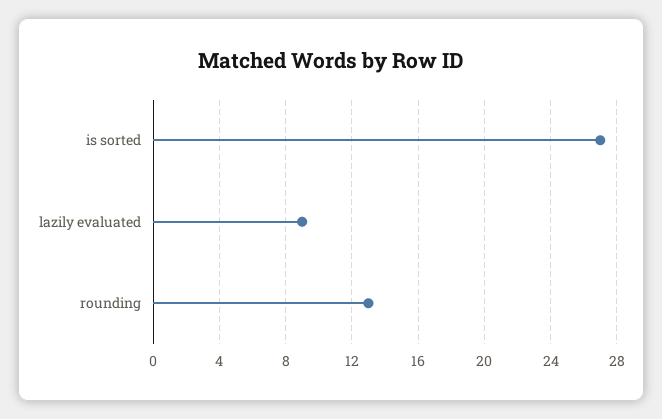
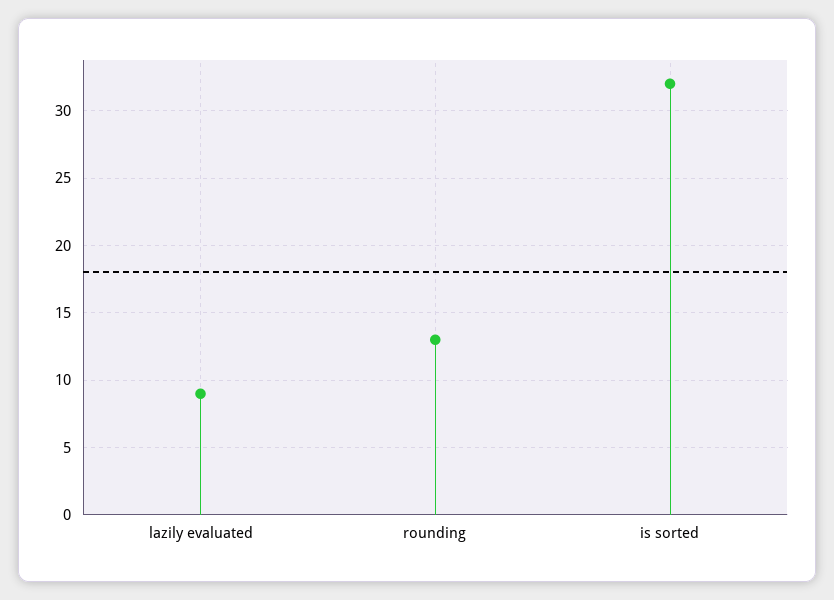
  {
-   "is sorted": 27,
+   "is sorted": 32,
    "lazily evaluated": 9,
    "rounding": 13
  }

